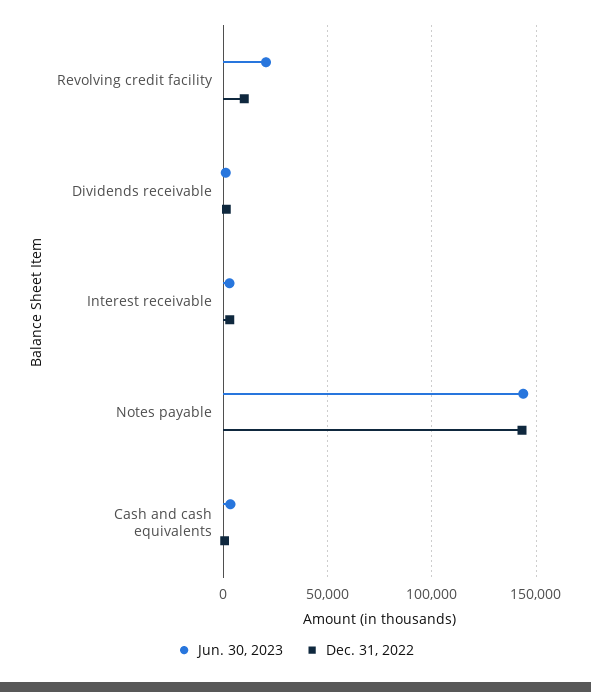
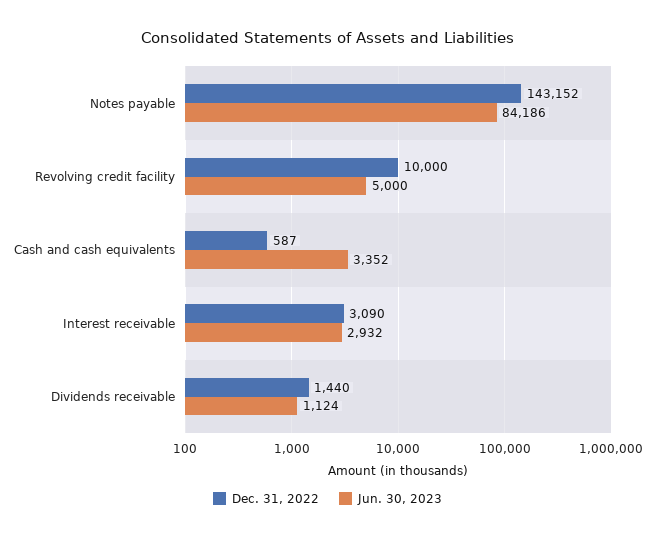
  {
    "Jun. 30, 2023": {
-     "Revolving credit facility": 20000,
+     "Revolving credit facility": 5000,
      "Dividends receivable": 1124,
      "Interest receivable": 2932,
-     "Notes payable": 145000,
+     "Notes payable": 84186,
      "Cash and cash equivalents": 3352
    },
    "Dec. 31, 2022": {
      "Revolving credit facility": 10000,
      "Dividends receivable": 1440,
      "Interest receivable": 3090,
      "Notes payable": 143152,
      "Cash and cash equivalents": 587
    }
  }

